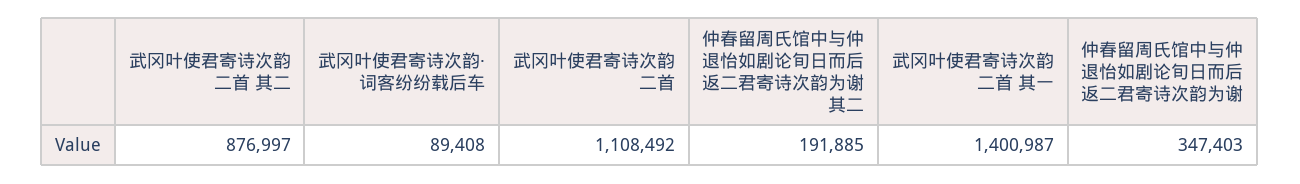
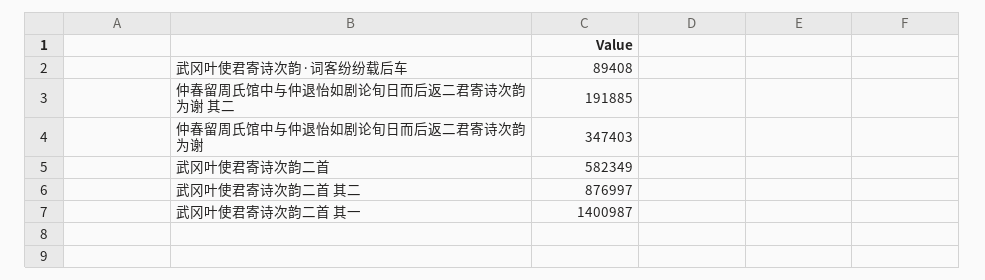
  {
    "武冈叶使君寄诗次韵二首 其二": 876997,
    "武冈叶使君寄诗次韵·词客纷纷载后车": 89408,
-   "武冈叶使君寄诗次韵二首": 1108492,
+   "武冈叶使君寄诗次韵二首": 582349,
    "仲春留周氏馆中与仲退怡如剧论旬日而后返二君寄诗次韵为谢 其二": 191885,
    "武冈叶使君寄诗次韵二首 其一": 1400987,
    "仲春留周氏馆中与仲退怡如剧论旬日而后返二君寄诗次韵为谢": 347403
  }

